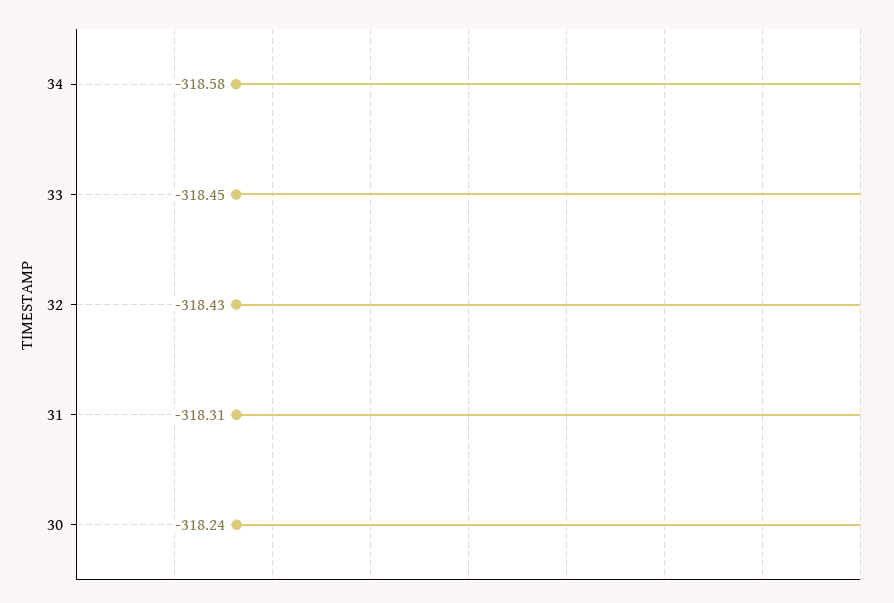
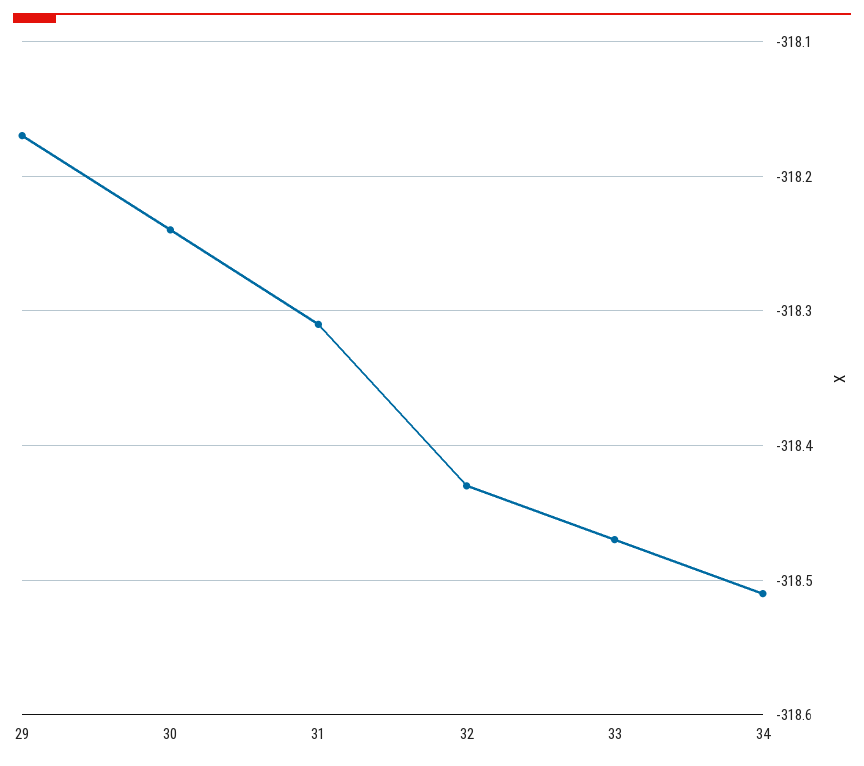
  {
-   "34": -318.58,
+   "34": -318.51,
-   "33": -318.45,
+   "33": -318.47,
    "32": -318.43,
    "31": -318.31,
-   "30": -318.24
+   "30": -318.24,
+   "29": -318.17
  }

